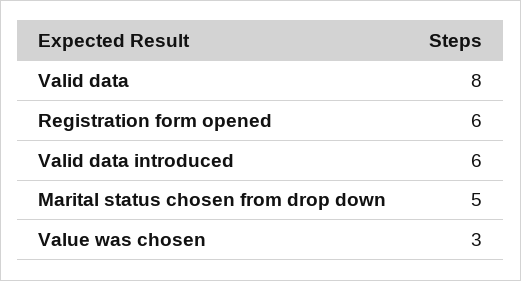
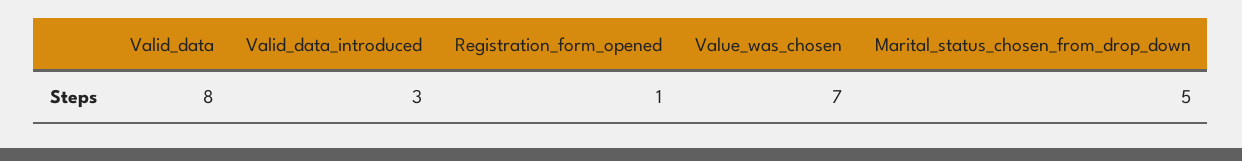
  {
    "Valid data": 8,
-   "Registration form opened": 6,
+   "Registration form opened": 1,
-   "Valid data introduced": 6,
+   "Valid data introduced": 3,
    "Marital status chosen from drop down": 5,
-   "Value was chosen": 3
+   "Value was chosen": 7
  }

